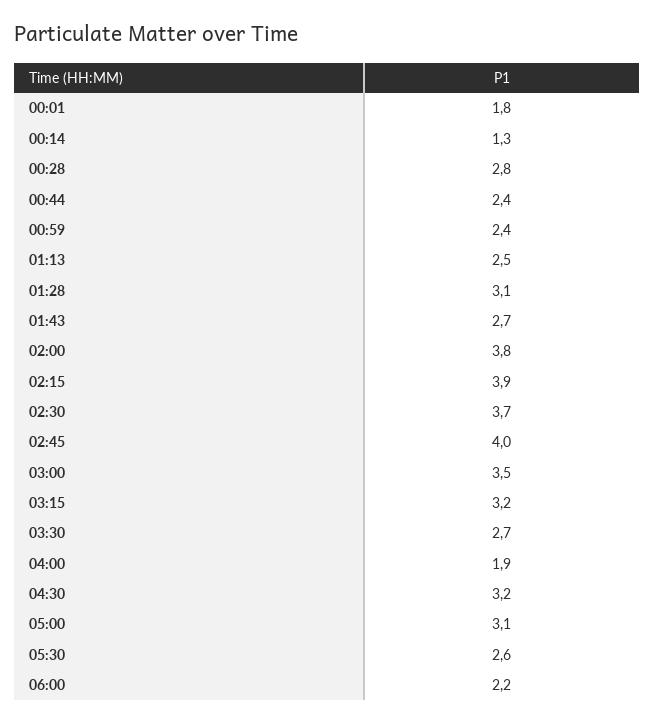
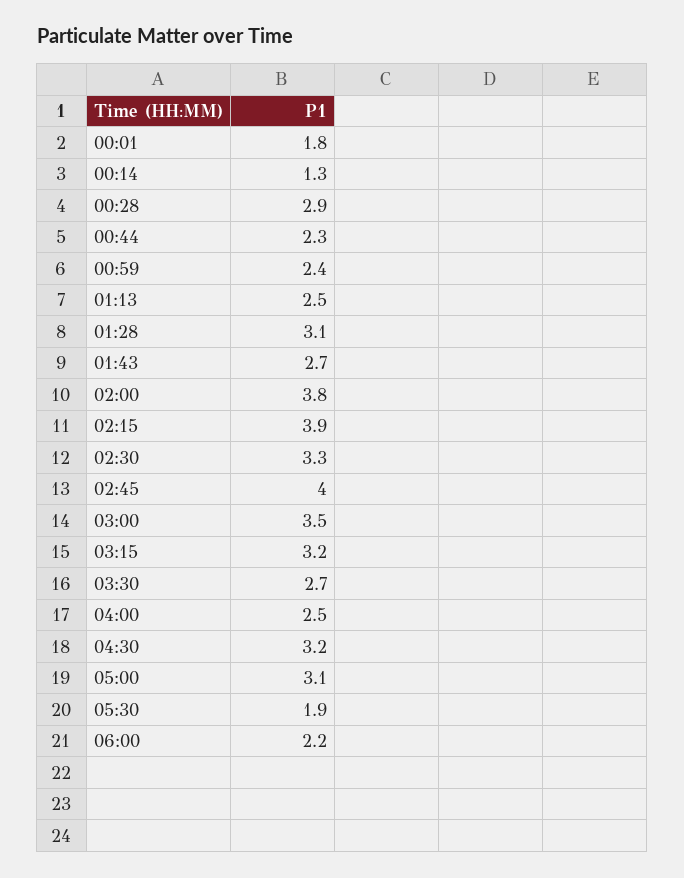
  {
    "00:01": 1.8,
    "00:14": 1.3,
-   "00:28": 2.8,
+   "00:28": 2.9,
-   "00:44": 2.4,
+   "00:44": 2.3,
    "00:59": 2.4,
    "01:13": 2.5,
    "01:28": 3.1,
    "01:43": 2.7,
    "02:00": 3.8,
    "02:15": 3.9,
-   "02:30": 3.7,
+   "02:30": 3.3,
    "02:45": 4,
    "03:00": 3.5,
    "03:15": 3.2,
    "03:30": 2.7,
-   "04:00": 1.9,
+   "04:00": 2.5,
    "04:30": 3.2,
    "05:00": 3.1,
-   "05:30": 2.6,
+   "05:30": 1.9,
    "06:00": 2.2
  }

